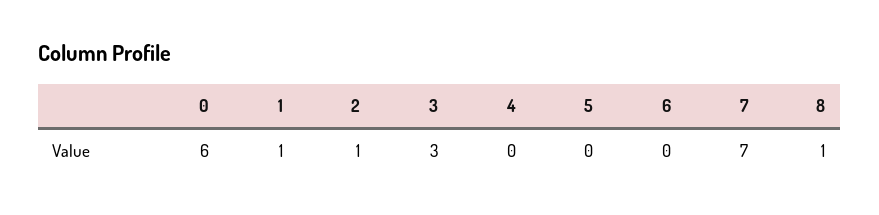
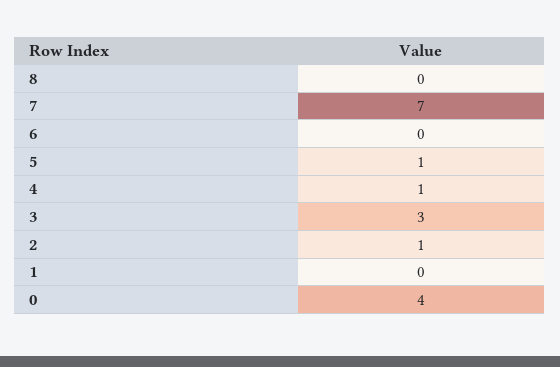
  {
-   "0": 6,
+   "0": 4,
-   "1": 1,
+   "1": 0,
    "2": 1,
    "3": 3,
-   "4": 0,
+   "4": 1,
-   "5": 0,
+   "5": 1,
    "6": 0,
    "7": 7,
-   "8": 1
+   "8": 0
  }

